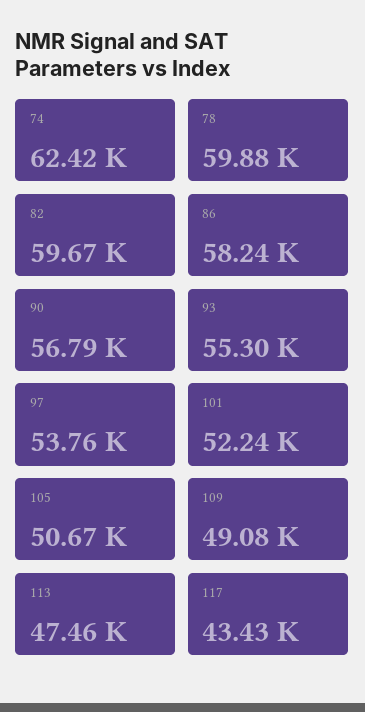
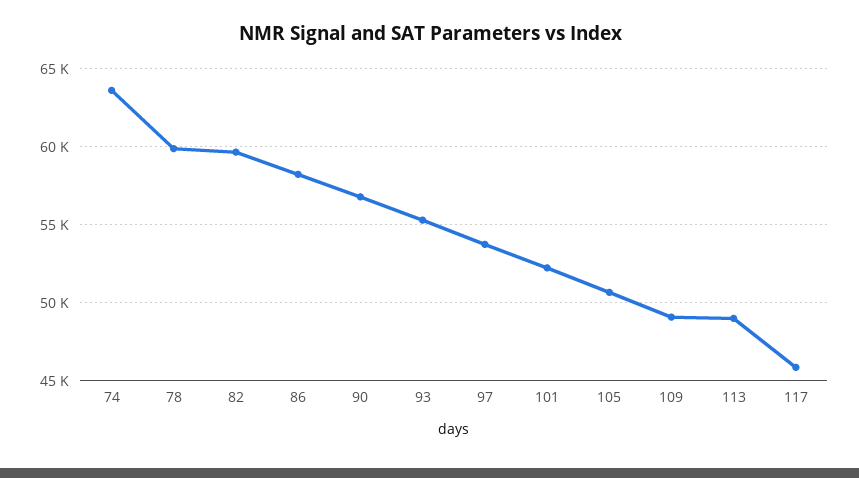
  {
-   "74": 62420,
+   "74": 63500,
    "78": 59880,
    "82": 59670,
    "86": 58240,
    "90": 56790,
    "93": 55300,
    "97": 53760,
    "101": 52240,
    "105": 50670,
    "109": 49080,
-   "113": 47460,
+   "113": 49000,
-   "117": 43430
+   "117": 46000
  }

